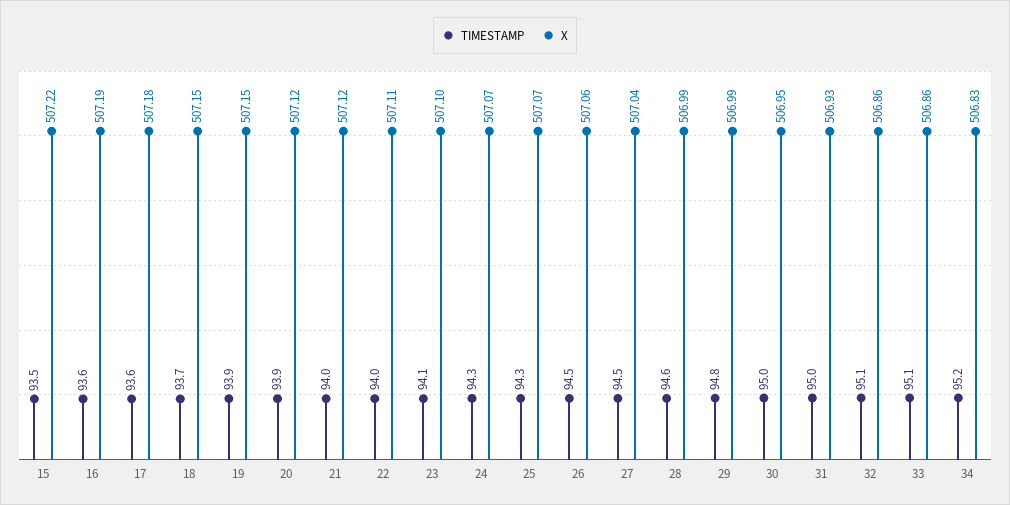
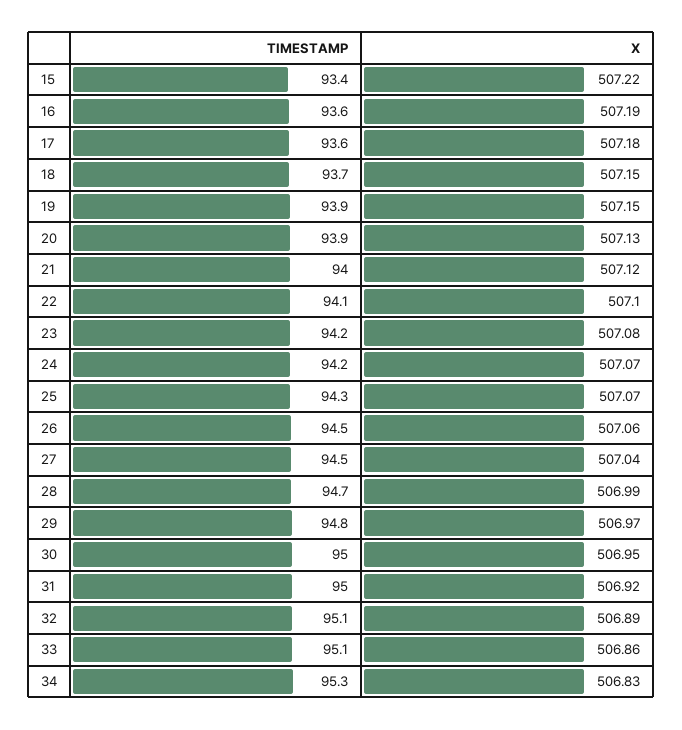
  {
    "TIMESTAMP": {
-     "15": 93.5,
+     "15": 93.4,
      "16": 93.6,
      "17": 93.6,
      "18": 93.7,
      "19": 93.9,
      "20": 93.9,
      "21": 94,
-     "22": 94,
+     "22": 94.1,
-     "23": 94.1,
+     "23": 94.2,
-     "24": 94.3,
+     "24": 94.2,
      "25": 94.3,
      "26": 94.5,
      "27": 94.5,
-     "28": 94.6,
+     "28": 94.7,
      "29": 94.8,
      "30": 95,
      "31": 95,
      "32": 95.1,
      "33": 95.1,
-     "34": 95.2
+     "34": 95.3
    },
    "X": {
      "15": 507.22,
      "16": 507.19,
      "17": 507.18,
      "18": 507.15,
      "19": 507.15,
-     "20": 507.12,
+     "20": 507.13,
      "21": 507.12,
-     "22": 507.11,
+     "22": 507.1,
-     "23": 507.1,
+     "23": 507.08,
      "24": 507.07,
      "25": 507.07,
      "26": 507.06,
      "27": 507.04,
      "28": 506.99,
-     "29": 506.99,
+     "29": 506.97,
      "30": 506.95,
-     "31": 506.93,
+     "31": 506.92,
-     "32": 506.86,
+     "32": 506.89,
      "33": 506.86,
      "34": 506.83
    }
  }

